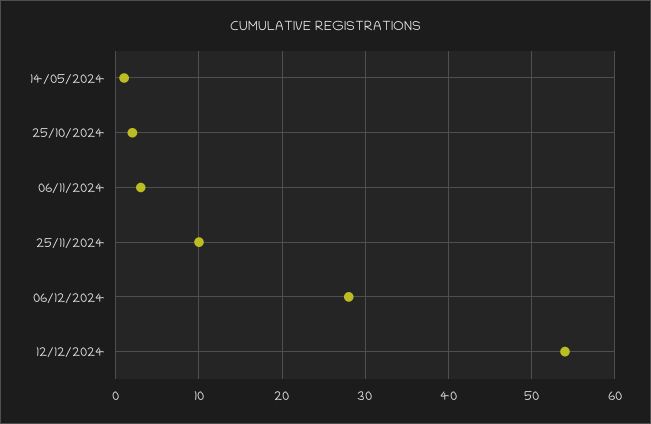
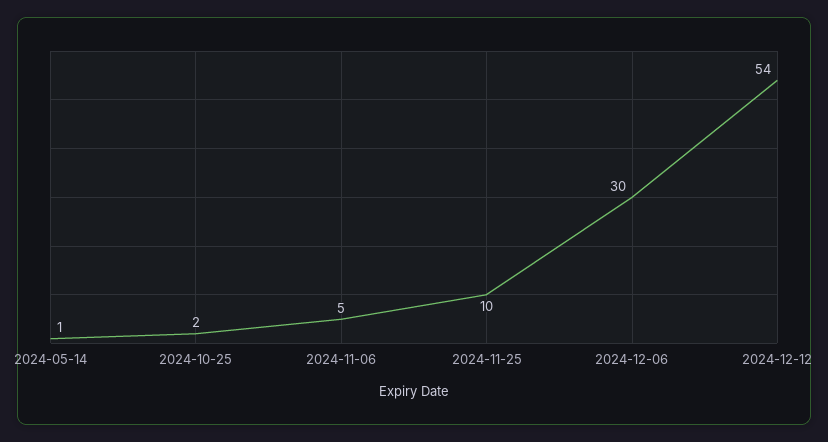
  {
    "14/05/2024": 1,
    "25/10/2024": 2,
-   "06/11/2024": 3,
+   "06/11/2024": 5,
    "25/11/2024": 10,
-   "06/12/2024": 28,
+   "06/12/2024": 30,
    "12/12/2024": 54
  }

